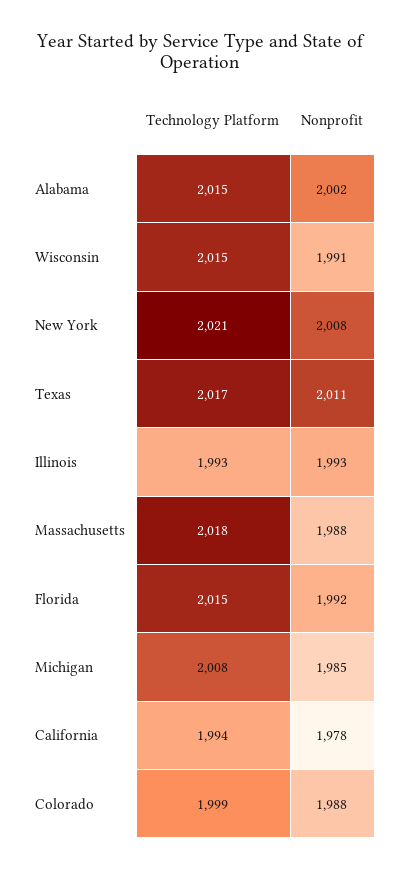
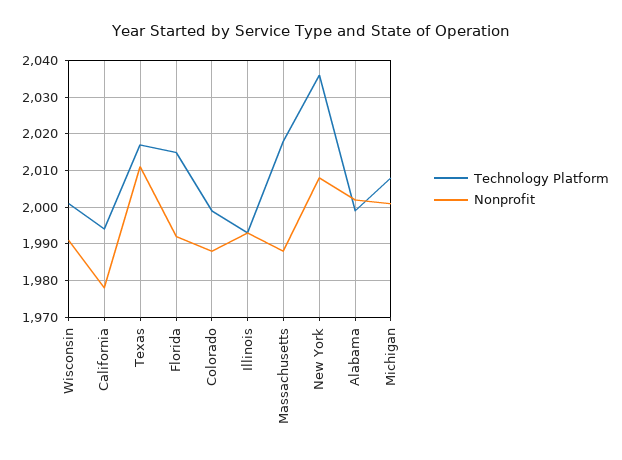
  {
    "Technology Platform": {
-     "Alabama": 2015,
+     "Alabama": 2000,
-     "Wisconsin": 2015,
+     "Wisconsin": 2000,
-     "New York": 2021,
+     "New York": 2035,
      "Texas": 2017,
      "Illinois": 1993,
      "Massachusetts": 2018,
      "Florida": 2015,
      "Michigan": 2008,
      "California": 1994,
      "Colorado": 1999
    },
    "Nonprofit": {
      "Alabama": 2002,
      "Wisconsin": 1991,
      "New York": 2008,
      "Texas": 2011,
      "Illinois": 1993,
      "Massachusetts": 1988,
      "Florida": 1992,
-     "Michigan": 1985,
+     "Michigan": 2000,
      "California": 1978,
      "Colorado": 1988
    }
  }

